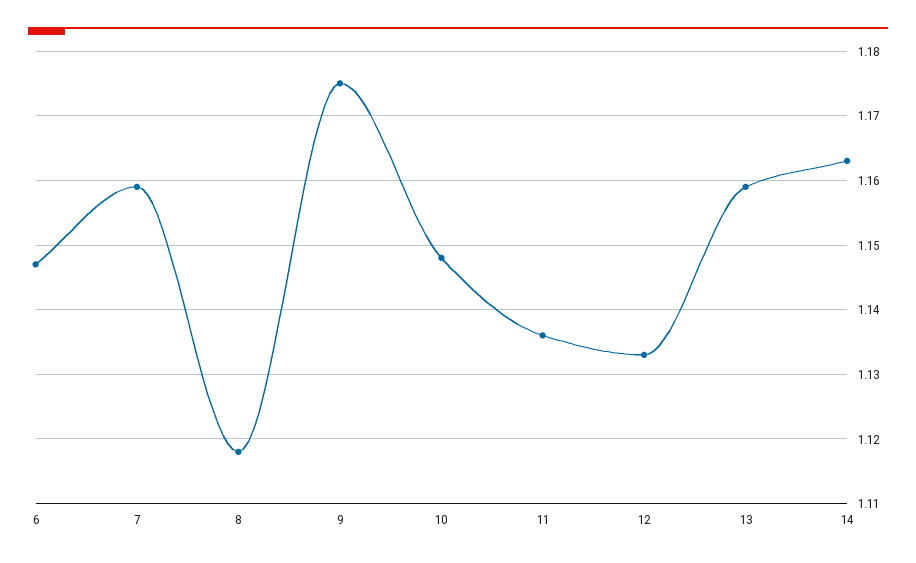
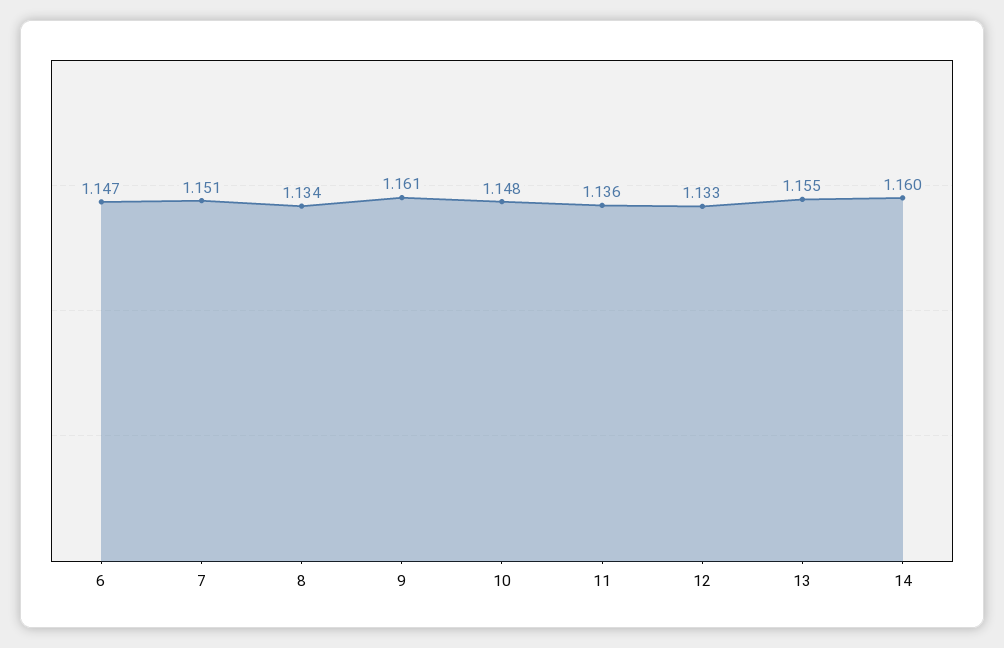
  {
    "6": 1.147,
-   "7": 1.159,
+   "7": 1.151,
-   "8": 1.118,
+   "8": 1.134,
-   "9": 1.175,
+   "9": 1.161,
    "10": 1.148,
    "11": 1.136,
    "12": 1.133,
-   "13": 1.159,
+   "13": 1.155,
-   "14": 1.163
+   "14": 1.16
  }

